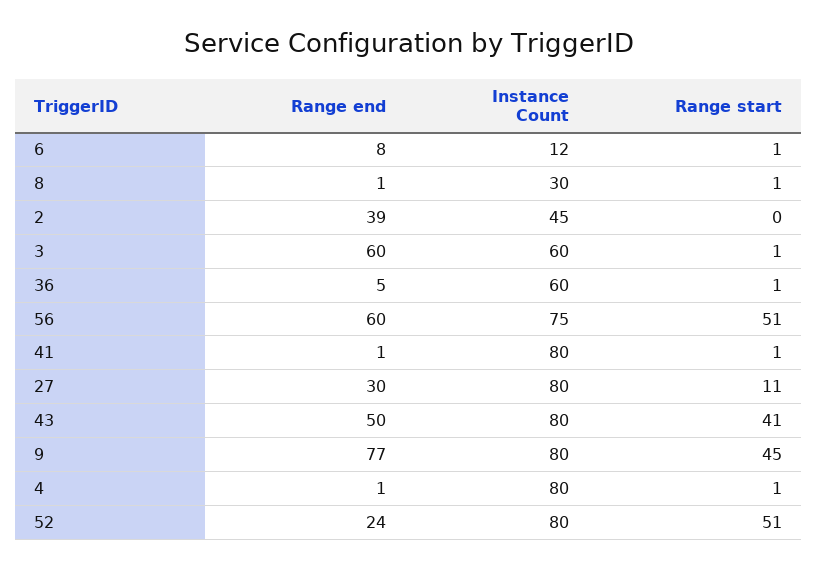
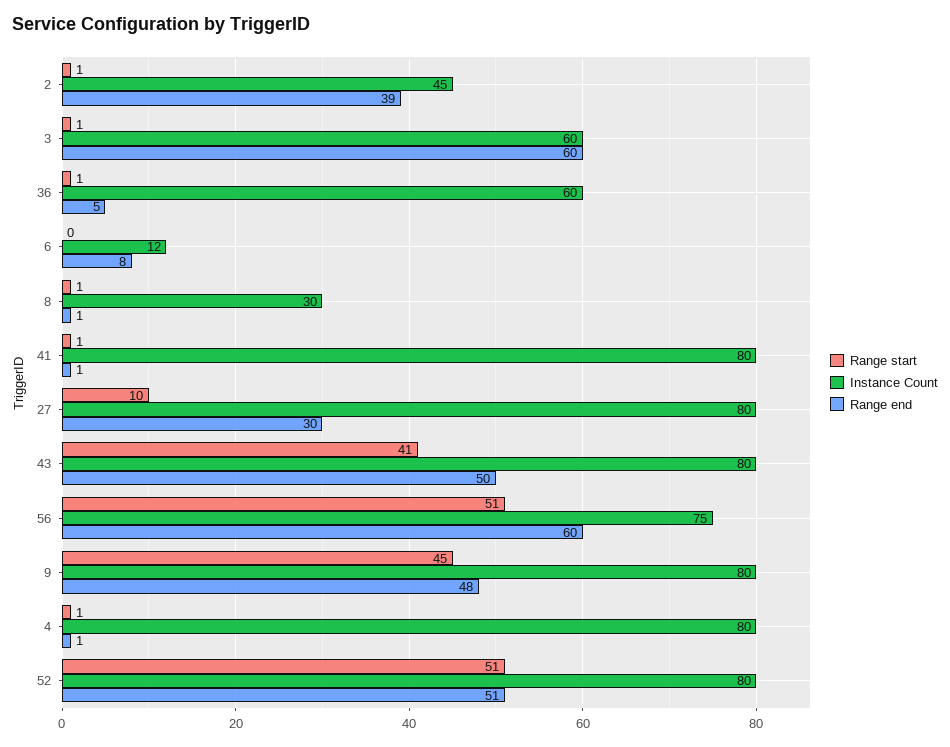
  {
    "Range end": {
      "6": 8,
      "8": 1,
      "2": 39,
      "3": 60,
      "36": 5,
      "56": 60,
      "41": 1,
      "27": 30,
      "43": 50,
-     "9": 77,
+     "9": 48,
      "4": 1,
-     "52": 24
+     "52": 51
    },
    "Instance Count": {
      "6": 12,
      "8": 30,
      "2": 45,
      "3": 60,
      "36": 60,
      "56": 75,
      "41": 80,
      "27": 80,
      "43": 80,
      "9": 80,
      "4": 80,
      "52": 80
    },
    "Range start": {
-     "6": 1,
+     "6": 0,
      "8": 1,
-     "2": 0,
+     "2": 1,
      "3": 1,
      "36": 1,
      "56": 51,
      "41": 1,
-     "27": 11,
+     "27": 10,
      "43": 41,
      "9": 45,
      "4": 1,
      "52": 51
    }
  }

